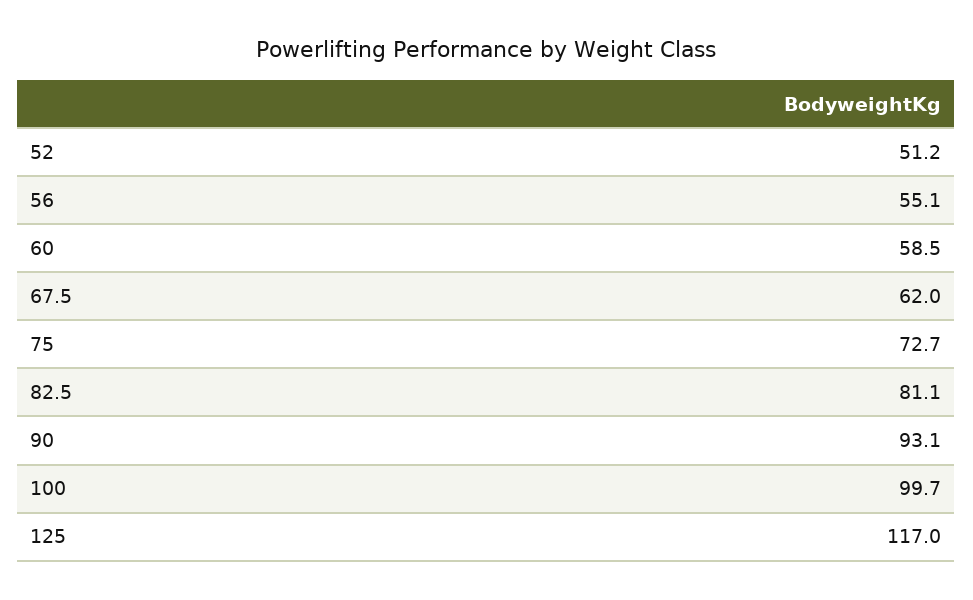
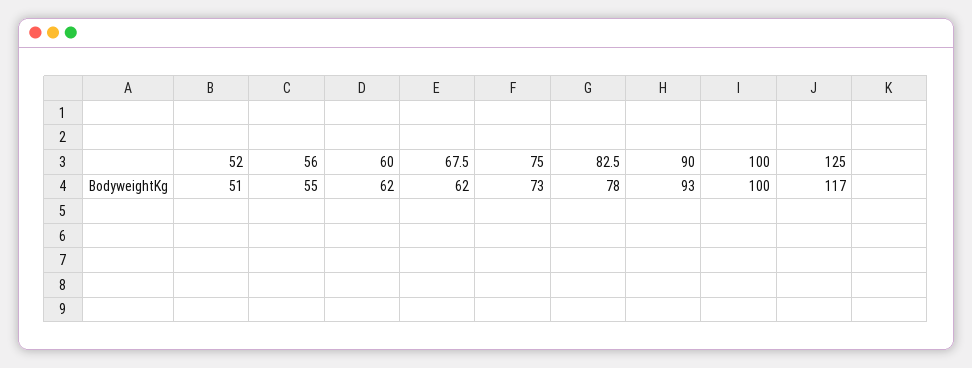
  {
    "52": 51.2,
    "56": 55.1,
-   "60": 58.5,
+   "60": 62,
    "67.5": 62,
    "75": 72.7,
-   "82.5": 81.1,
+   "82.5": 78,
    "90": 93.1,
    "100": 99.7,
    "125": 117
  }

